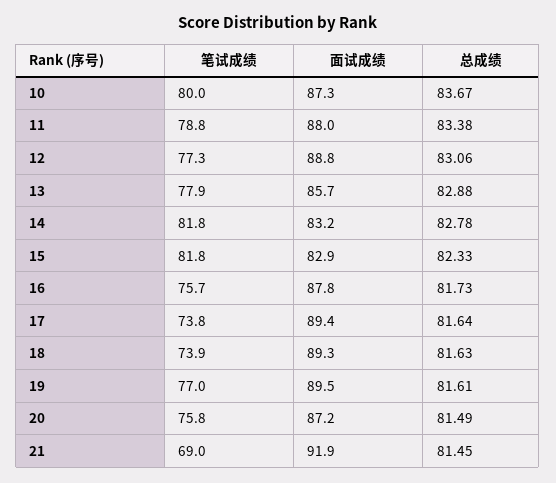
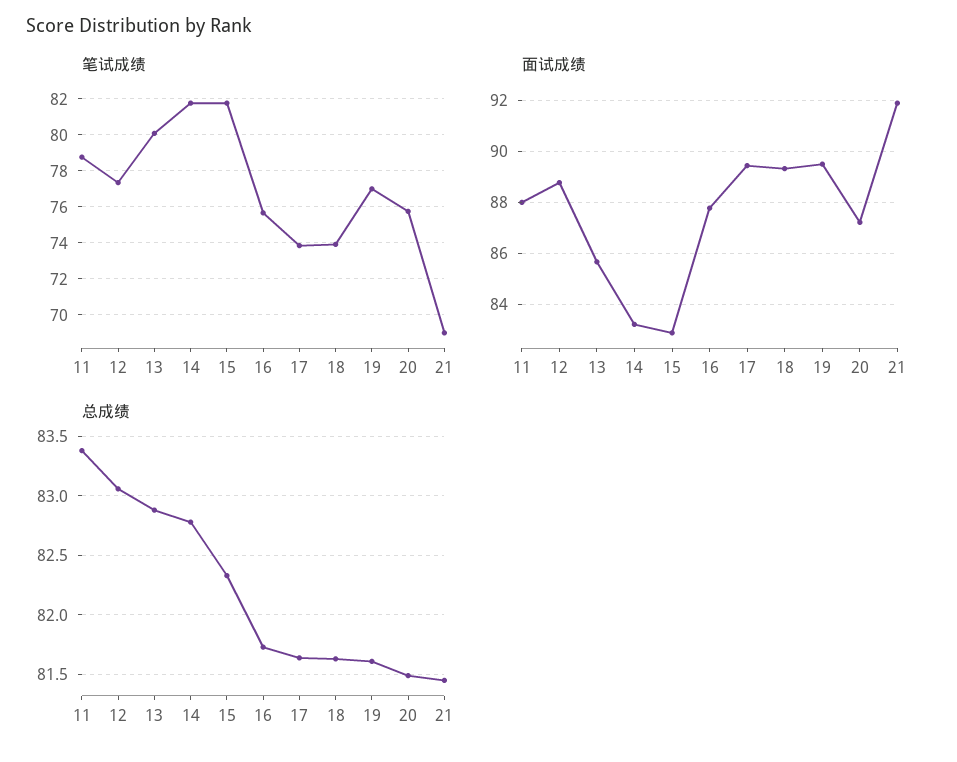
  {
    "笔试成绩": {
-     "10": 80,
      "11": 78.8,
      "12": 77.3,
-     "13": 77.9,
+     "13": 80,
      "14": 81.8,
      "15": 81.8,
      "16": 75.7,
      "17": 73.8,
      "18": 73.9,
      "19": 77,
      "20": 75.8,
      "21": 69
    },
    "面试成绩": {
-     "10": 87.3,
      "11": 88,
      "12": 88.8,
      "13": 85.7,
      "14": 83.2,
      "15": 82.9,
      "16": 87.8,
      "17": 89.4,
      "18": 89.3,
      "19": 89.5,
      "20": 87.2,
      "21": 91.9
    },
    "总成绩": {
-     "10": 83.67,
      "11": 83.38,
      "12": 83.06,
      "13": 82.88,
      "14": 82.78,
      "15": 82.33,
      "16": 81.73,
      "17": 81.64,
      "18": 81.63,
      "19": 81.61,
      "20": 81.49,
      "21": 81.45
    }
  }

